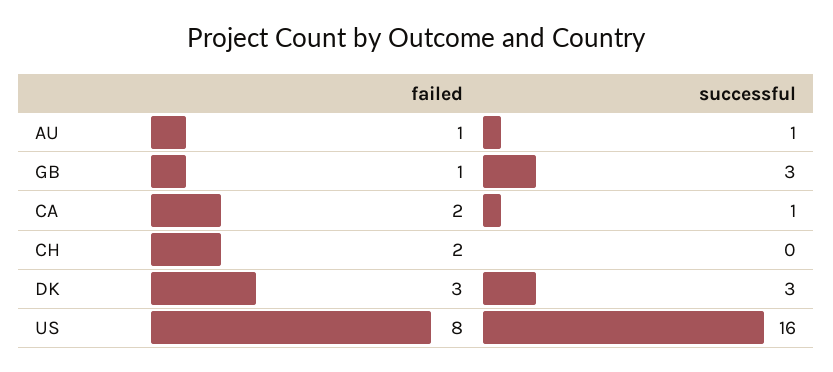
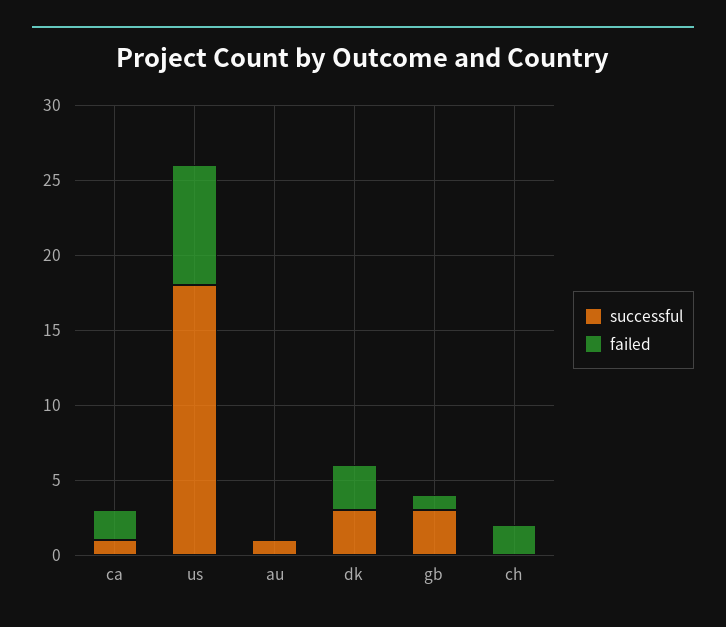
  {
    "failed": {
-     "AU": 1,
+     "AU": 0,
      "GB": 1,
      "CA": 2,
      "CH": 2,
      "DK": 3,
      "US": 8
    },
    "successful": {
      "AU": 1,
      "GB": 3,
      "CA": 1,
      "CH": 0,
      "DK": 3,
-     "US": 16
+     "US": 18
    }
  }

